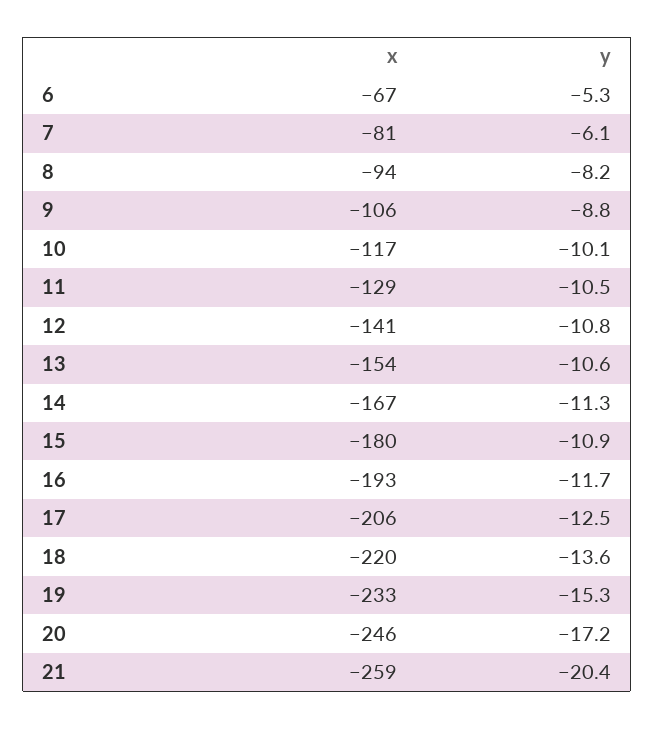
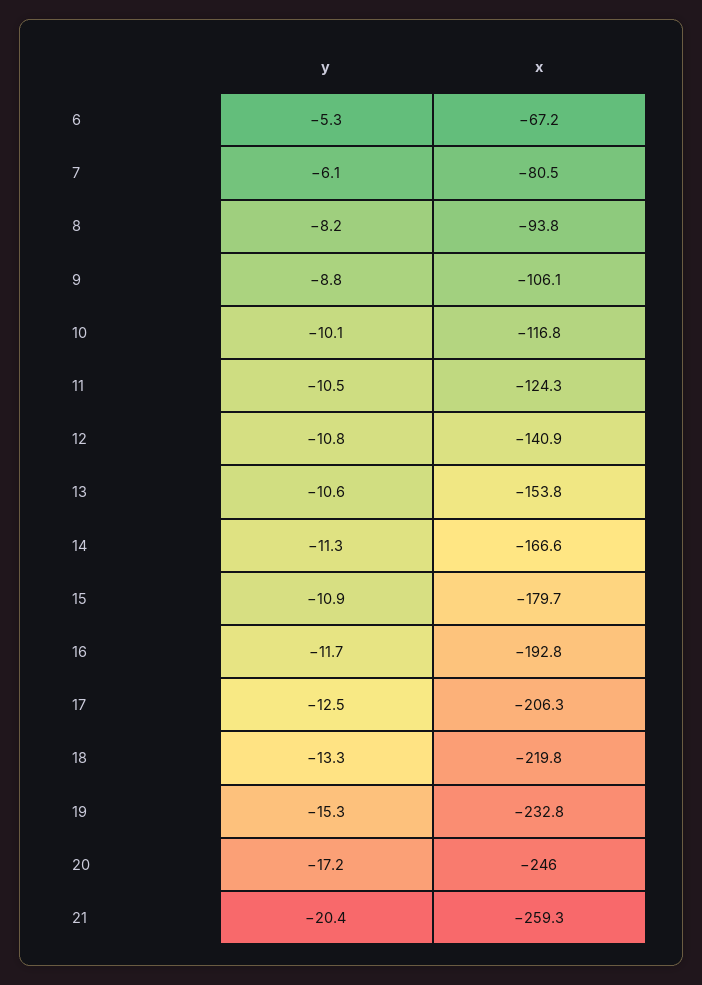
  {
    "x": {
      "6": -67.2,
      "7": -80.5,
      "8": -93.8,
      "9": -106.1,
      "10": -116.8,
-     "11": -129,
+     "11": -124.3,
      "12": -140.9,
      "13": -153.8,
      "14": -166.6,
      "15": -179.7,
      "16": -192.8,
      "17": -206.3,
      "18": -219.8,
      "19": -232.8,
      "20": -246,
      "21": -259.3
    },
    "y": {
      "6": -5.3,
      "7": -6.1,
      "8": -8.2,
      "9": -8.8,
      "10": -10.1,
      "11": -10.5,
      "12": -10.8,
      "13": -10.6,
      "14": -11.3,
      "15": -10.9,
      "16": -11.7,
      "17": -12.5,
-     "18": -13.6,
+     "18": -13.3,
      "19": -15.3,
      "20": -17.2,
      "21": -20.4
    }
  }

